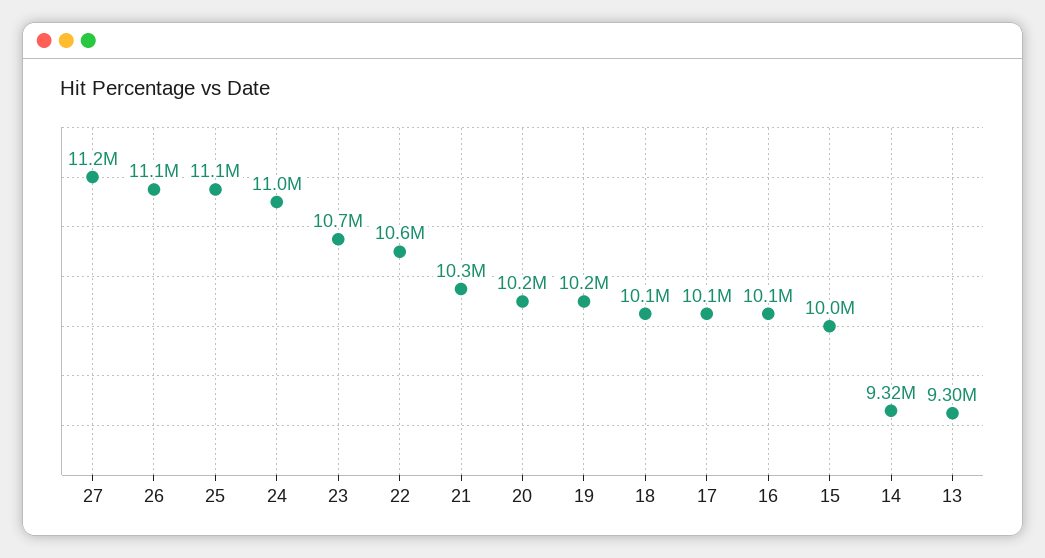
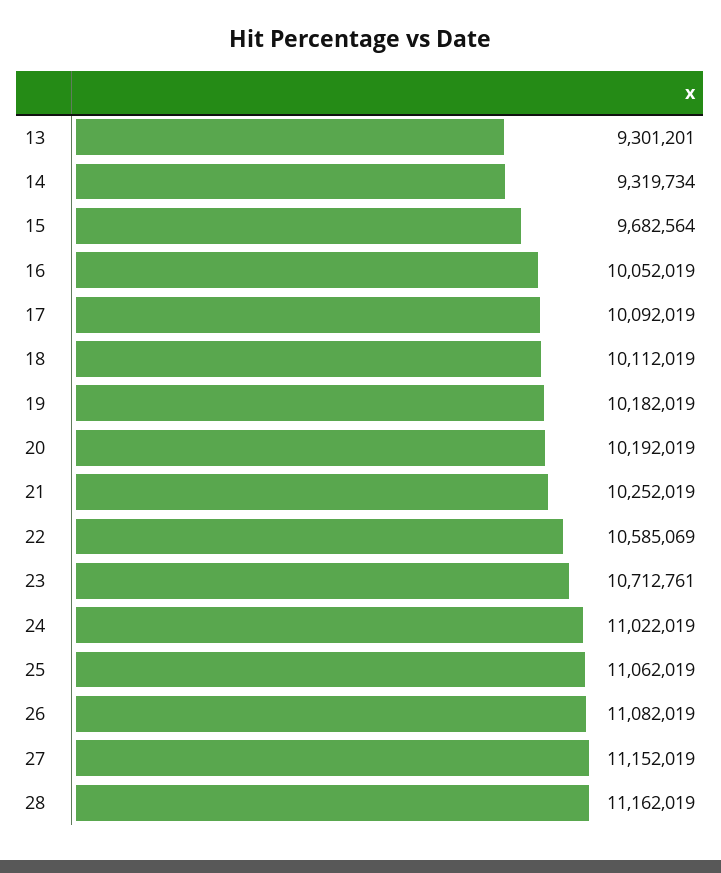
  {
    "27": 11152019,
    "26": 11082019,
    "25": 11062019,
    "24": 11022019,
    "23": 10712761,
    "22": 10585069,
    "21": 10252019,
    "20": 10192019,
    "19": 10182019,
    "18": 10112019,
    "17": 10092019,
    "16": 10052019,
-   "15": 10000000,
+   "15": 9682564,
    "14": 9319734,
-   "13": 9301201
+   "13": 9301201,
+   "28": 11162019
  }

